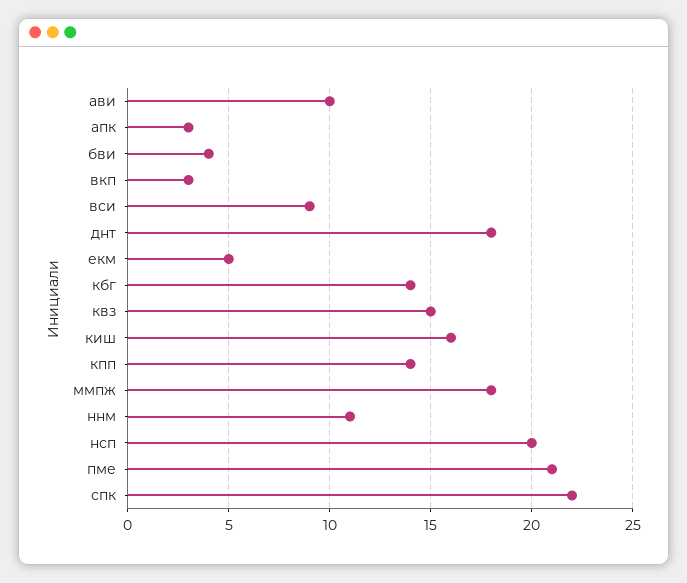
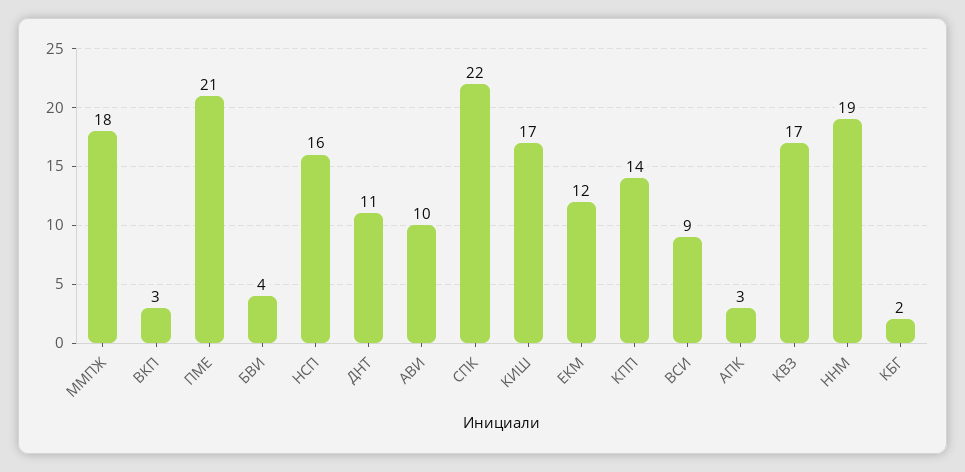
  {
    "ави": 10,
    "апк": 3,
    "бви": 4,
    "вкп": 3,
    "вси": 9,
-   "днт": 18,
+   "днт": 11,
-   "екм": 5,
+   "екм": 12,
-   "кбг": 14,
+   "кбг": 2,
-   "квз": 15,
+   "квз": 17,
-   "киш": 16,
+   "киш": 17,
    "кпп": 14,
    "ммпж": 18,
-   "ннм": 11,
+   "ннм": 19,
-   "нсп": 20,
+   "нсп": 16,
    "пме": 21,
    "спк": 22
  }

